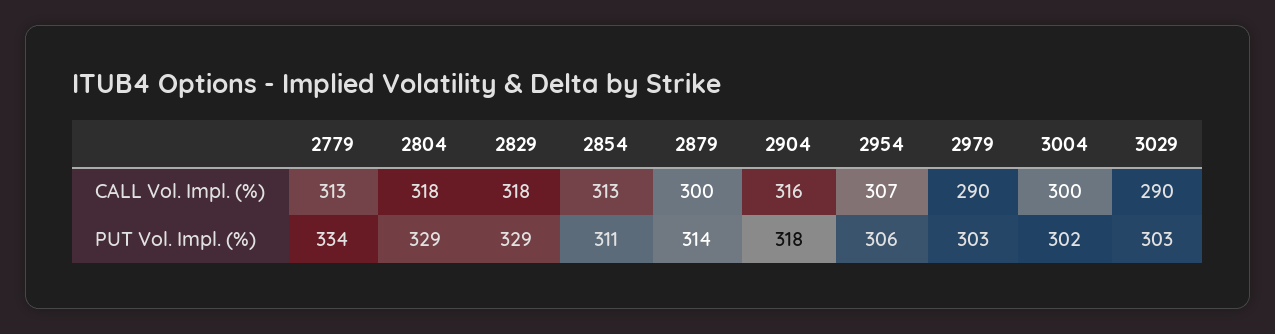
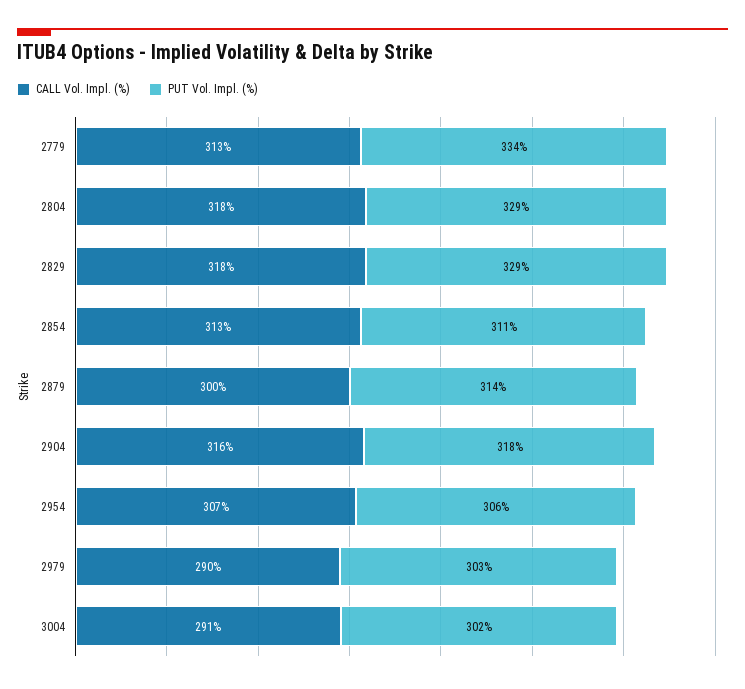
  {
    "CALL Vol. Impl. (%)": {
      "2779": 313,
      "2804": 318,
      "2829": 318,
      "2854": 313,
      "2879": 300,
      "2904": 316,
      "2954": 307,
      "2979": 290,
-     "3004": 300,
+     "3004": 291
-     "3029": 290
    },
    "PUT Vol. Impl. (%)": {
      "2779": 334,
      "2804": 329,
      "2829": 329,
      "2854": 311,
      "2879": 314,
      "2904": 318,
      "2954": 306,
      "2979": 303,
-     "3004": 302,
+     "3004": 302
-     "3029": 303
    }
  }

